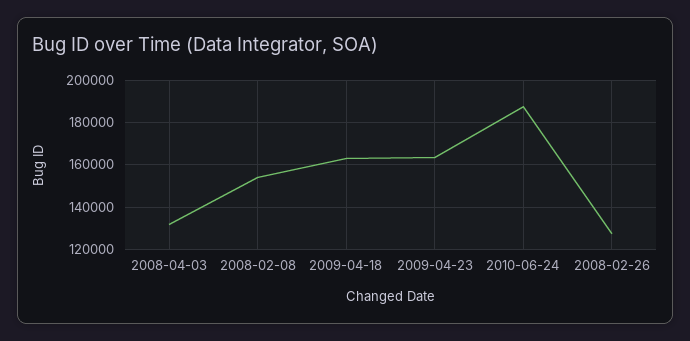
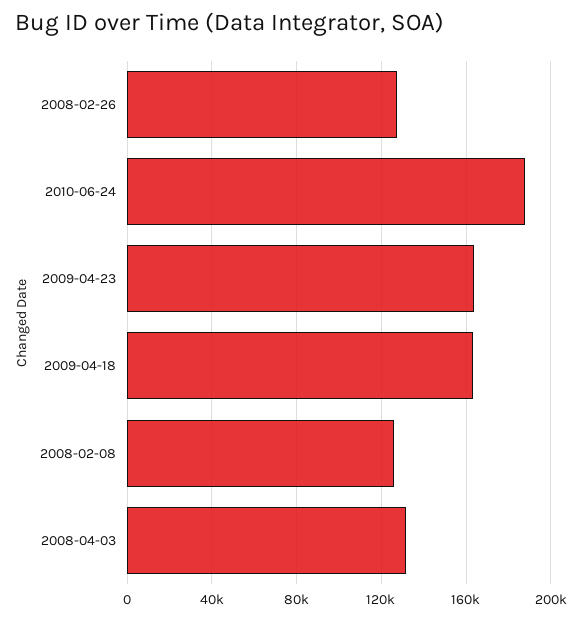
  {
    "2008-04-03": 130000,
-   "2008-02-08": 155000,
+   "2008-02-08": 125000,
    "2009-04-18": 165000,
    "2009-04-23": 165000,
    "2010-06-24": 190000,
    "2008-02-26": 125000
  }

